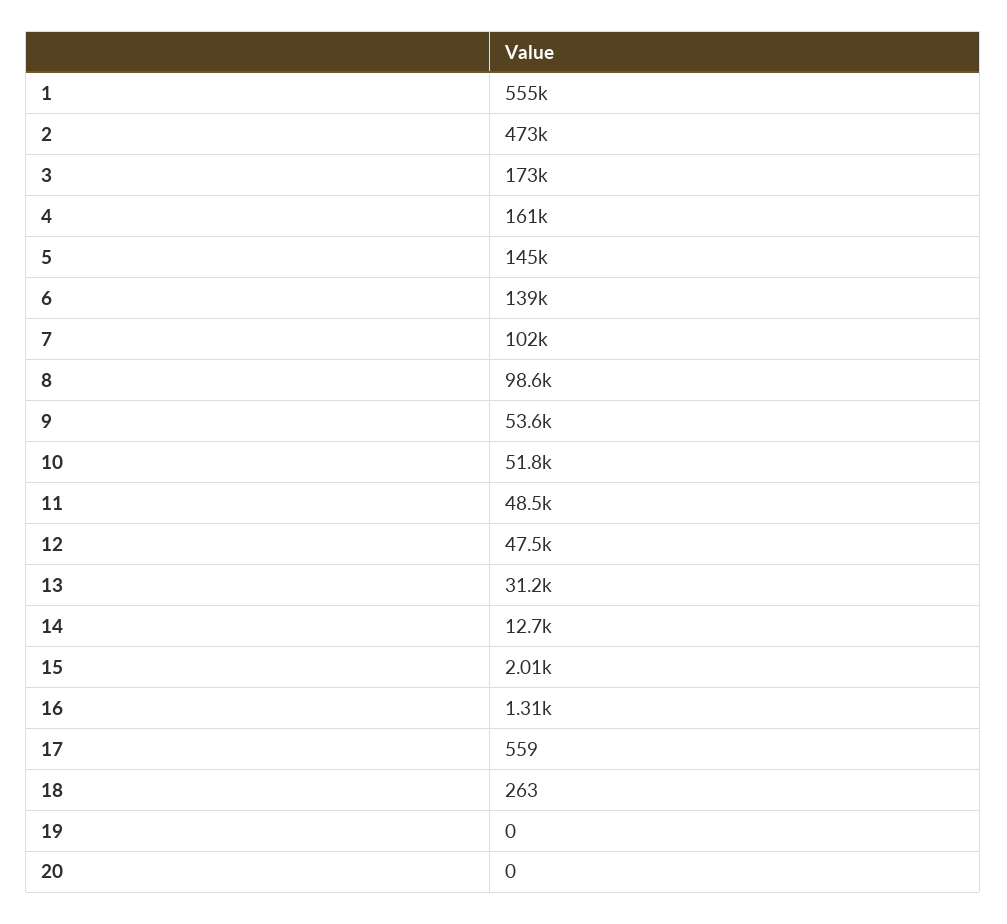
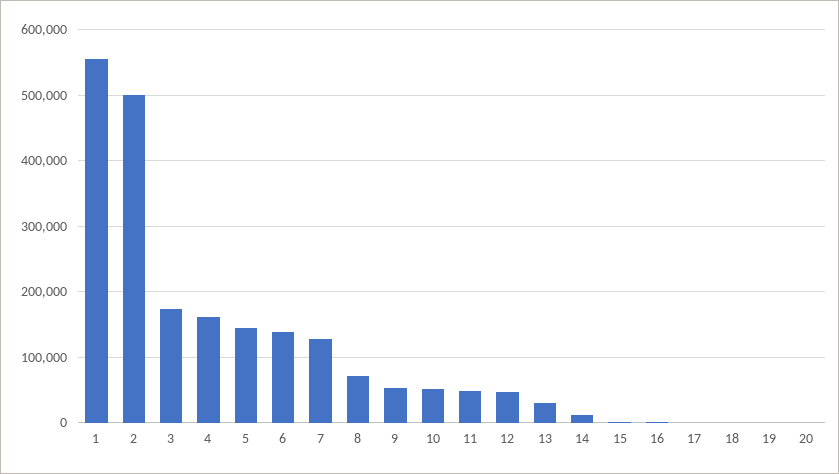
  {
    "1": 555000,
-   "2": 473000,
+   "2": 500000,
    "3": 173000,
    "4": 161000,
    "5": 145000,
    "6": 139000,
-   "7": 102000,
+   "7": 130000,
-   "8": 98600,
+   "8": 70000,
    "9": 53600,
    "10": 51800,
    "11": 48500,
    "12": 47500,
    "13": 31200,
    "14": 12700,
    "15": 2010,
    "16": 1310,
    "17": 559,
    "18": 263,
    "19": 0,
    "20": 0
  }

